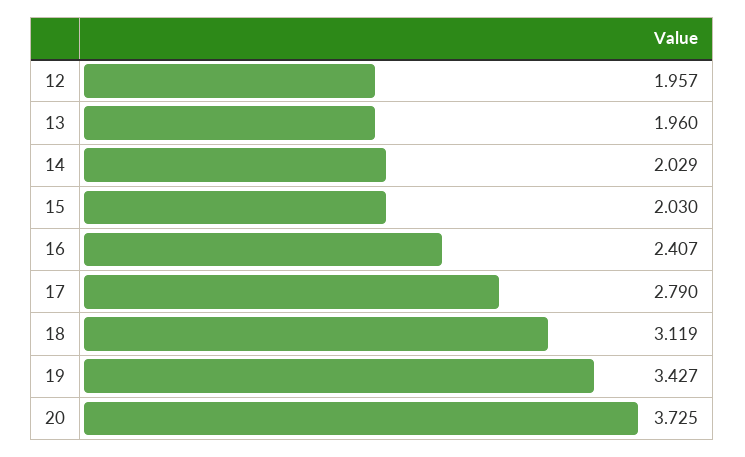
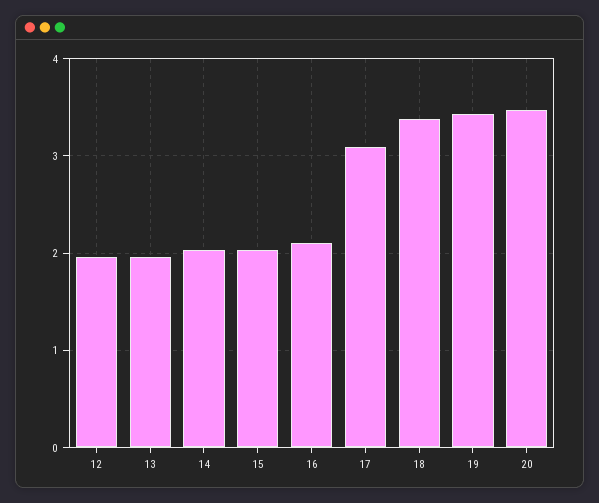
  {
    "12": 1.957,
    "13": 1.96,
    "14": 2.029,
    "15": 2.03,
-   "16": 2.407,
+   "16": 2.1,
-   "17": 2.79,
+   "17": 3.1,
-   "18": 3.119,
+   "18": 3.4,
    "19": 3.427,
-   "20": 3.725
+   "20": 3.5
  }

